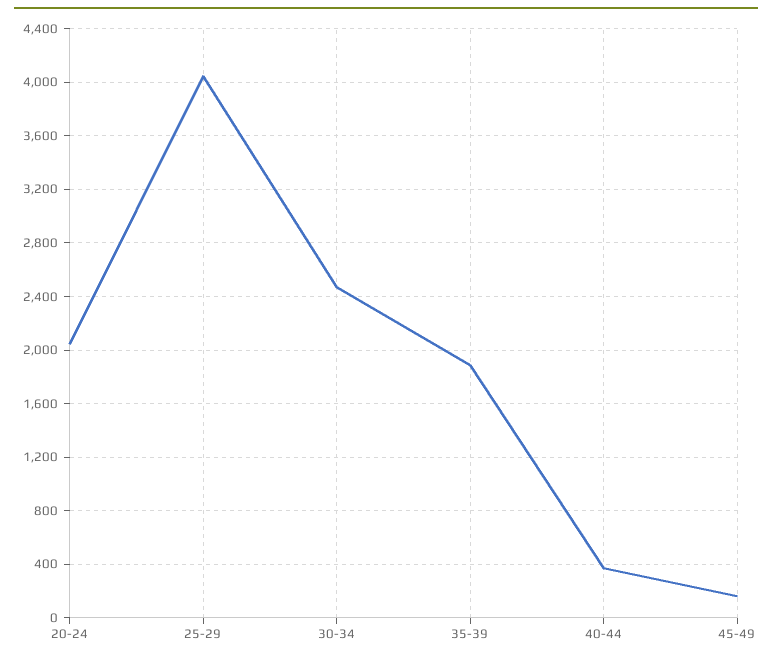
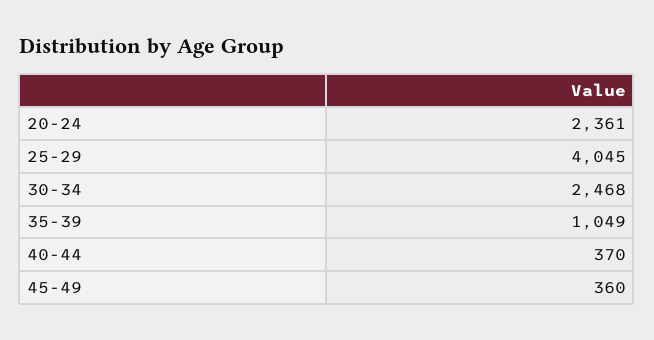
  {
-   "20-24": 2050,
+   "20-24": 2361,
    "25-29": 4045,
    "30-34": 2468,
-   "35-39": 1900,
+   "35-39": 1049,
    "40-44": 370,
-   "45-49": 150
+   "45-49": 360
  }

